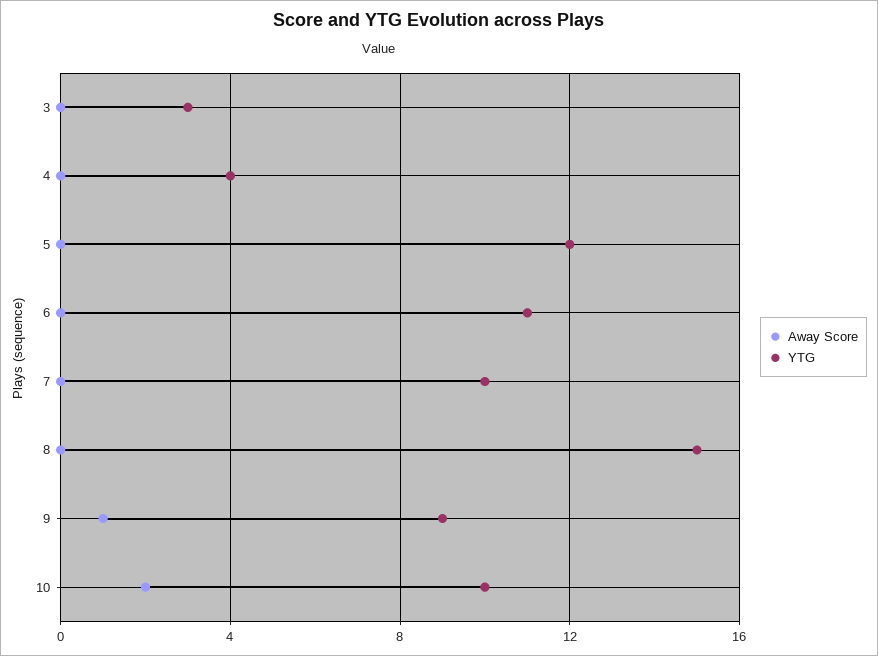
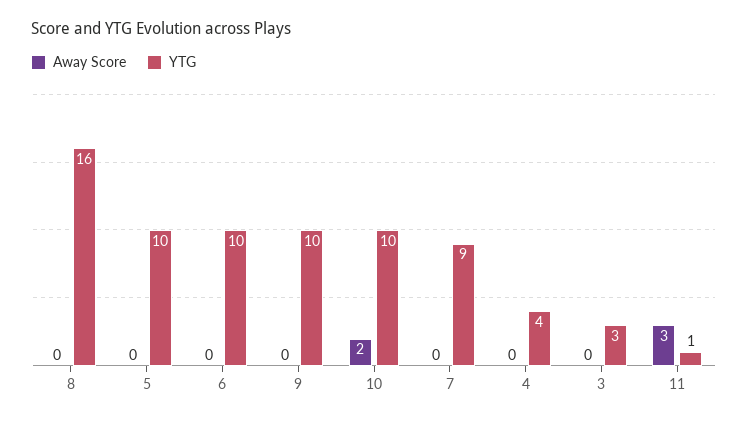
  {
    "Away Score": {
      "3": 0,
      "4": 0,
      "5": 0,
      "6": 0,
      "7": 0,
      "8": 0,
-     "9": 1,
+     "9": 0,
-     "10": 2
+     "10": 2,
+     "11": 3
    },
    "YTG": {
      "3": 3,
      "4": 4,
-     "5": 12,
+     "5": 10,
-     "6": 11,
+     "6": 10,
-     "7": 10,
+     "7": 9,
-     "8": 15,
+     "8": 16,
-     "9": 9,
+     "9": 10,
-     "10": 10
+     "10": 10,
+     "11": 1
    }
  }

